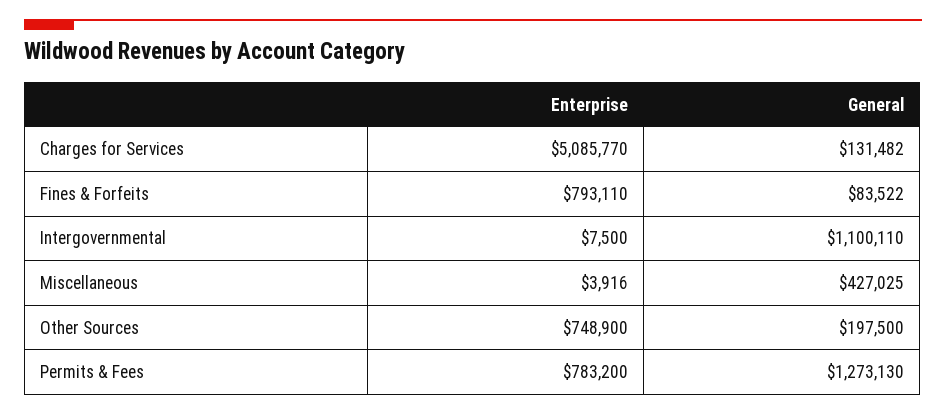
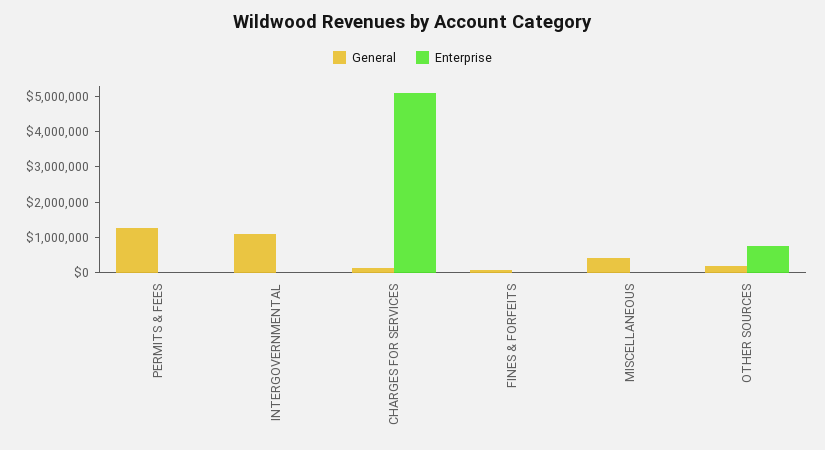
  {
    "Enterprise": {
      "Charges for Services": 5085770,
-     "Fines & Forfeits": 793110,
+     "Fines & Forfeits": 0,
      "Intergovernmental": 7500,
      "Miscellaneous": 3916,
      "Other Sources": 748900,
-     "Permits & Fees": 783200
+     "Permits & Fees": 0
    },
    "General": {
      "Charges for Services": 131482,
      "Fines & Forfeits": 83522,
      "Intergovernmental": 1100110,
      "Miscellaneous": 427025,
      "Other Sources": 197500,
      "Permits & Fees": 1273130
    }
  }

